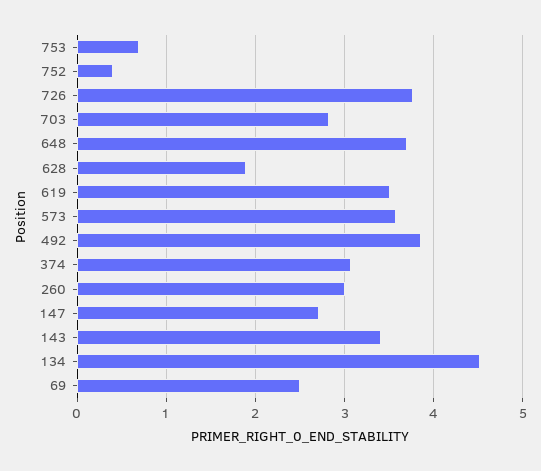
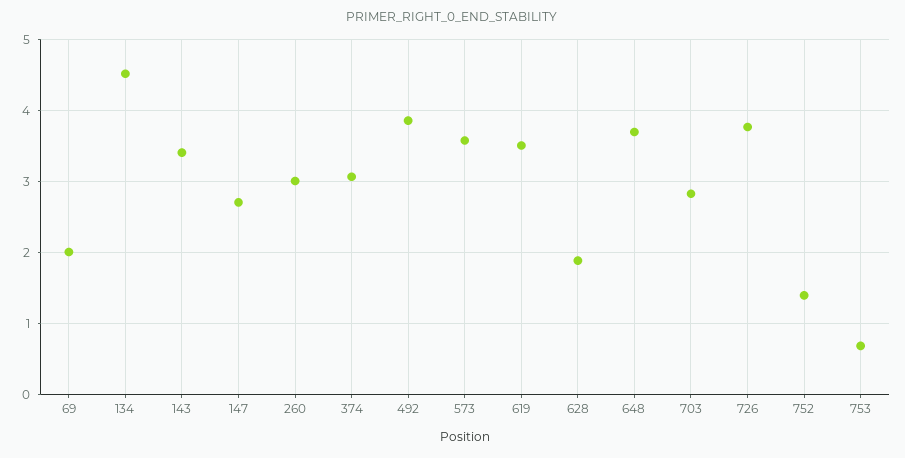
  {
    "753": 0.7,
-   "752": 0.4,
+   "752": 1.4,
    "726": 3.8,
    "703": 2.8,
    "648": 3.7,
    "628": 1.9,
    "619": 3.5,
    "573": 3.6,
    "492": 3.9,
    "374": 3.1,
    "260": 3,
    "147": 2.7,
    "143": 3.4,
    "134": 4.5,
-   "69": 2.5
+   "69": 2
  }

